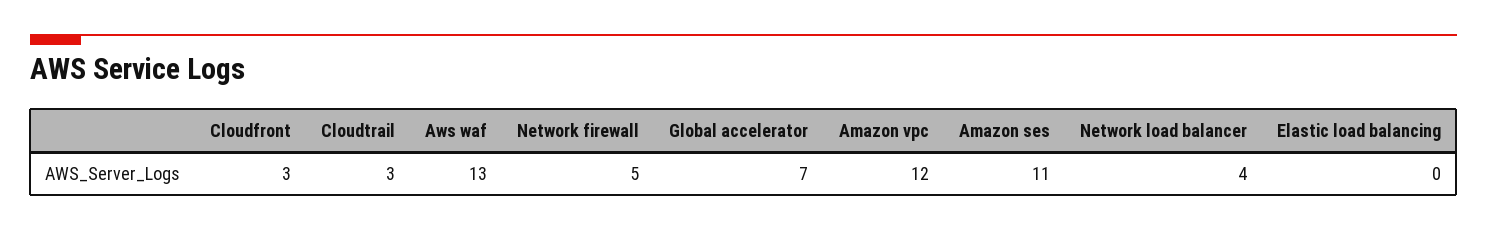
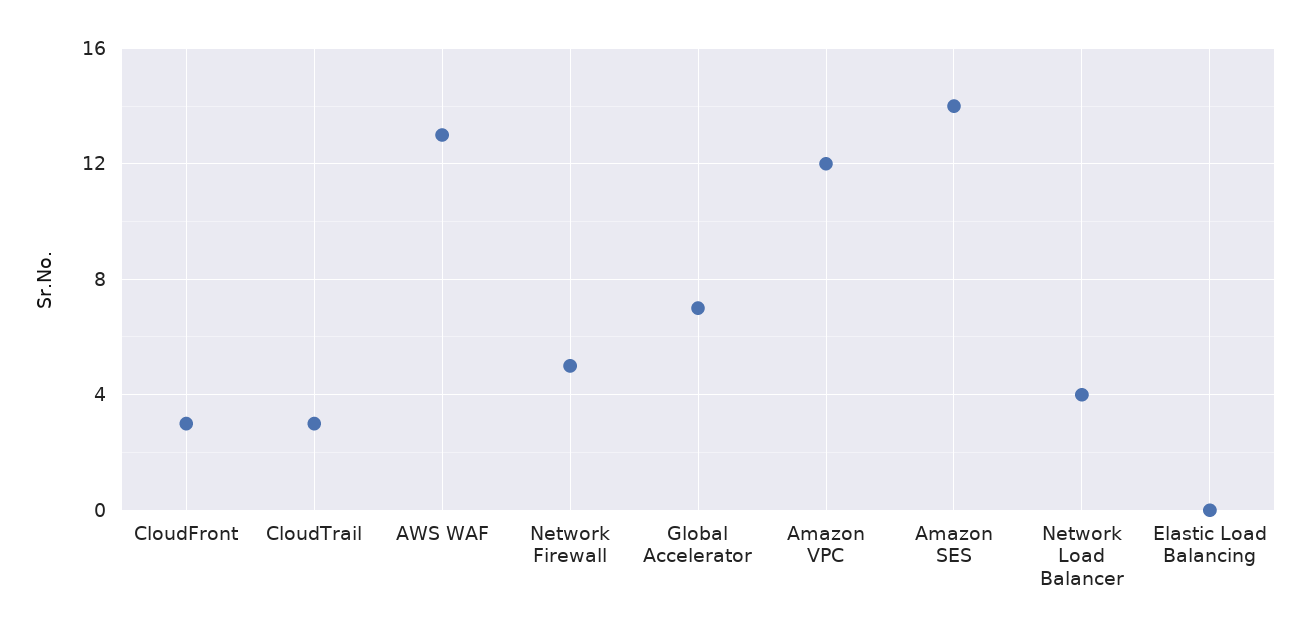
  {
    "Cloudfront": 3,
    "Cloudtrail": 3,
    "Aws waf": 13,
    "Network firewall": 5,
    "Global accelerator": 7,
    "Amazon vpc": 12,
-   "Amazon ses": 11,
+   "Amazon ses": 14,
    "Network load balancer": 4,
    "Elastic load balancing": 0
  }

